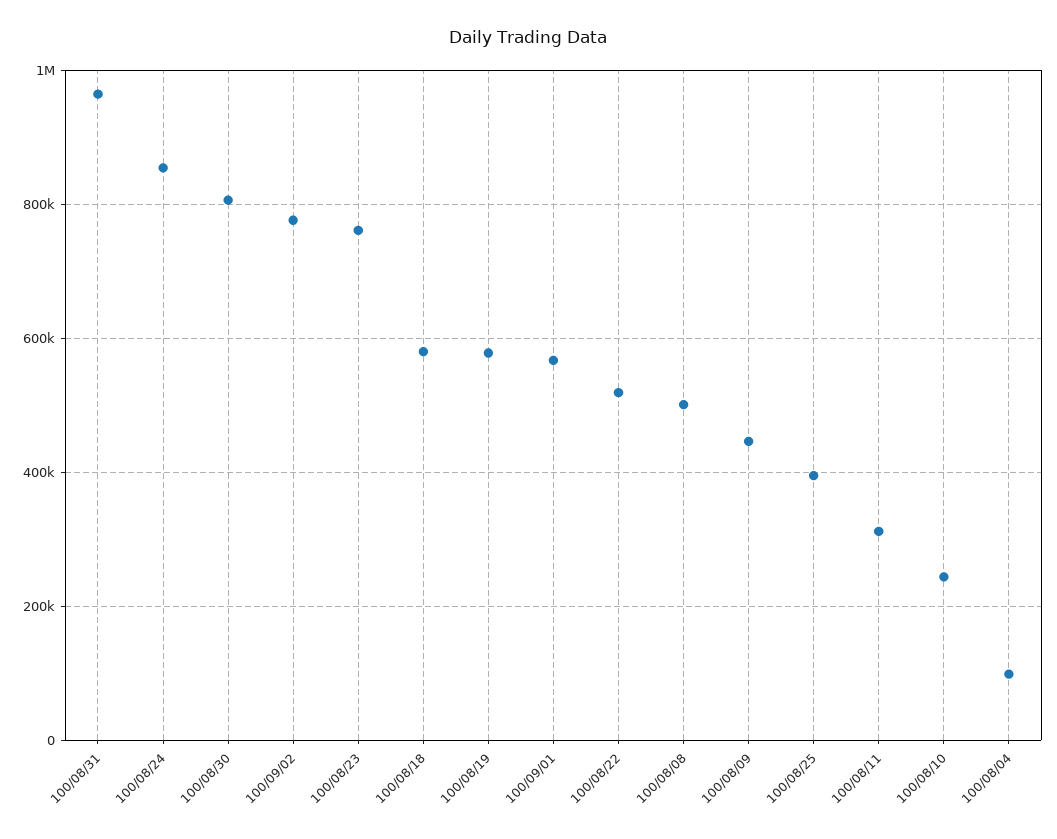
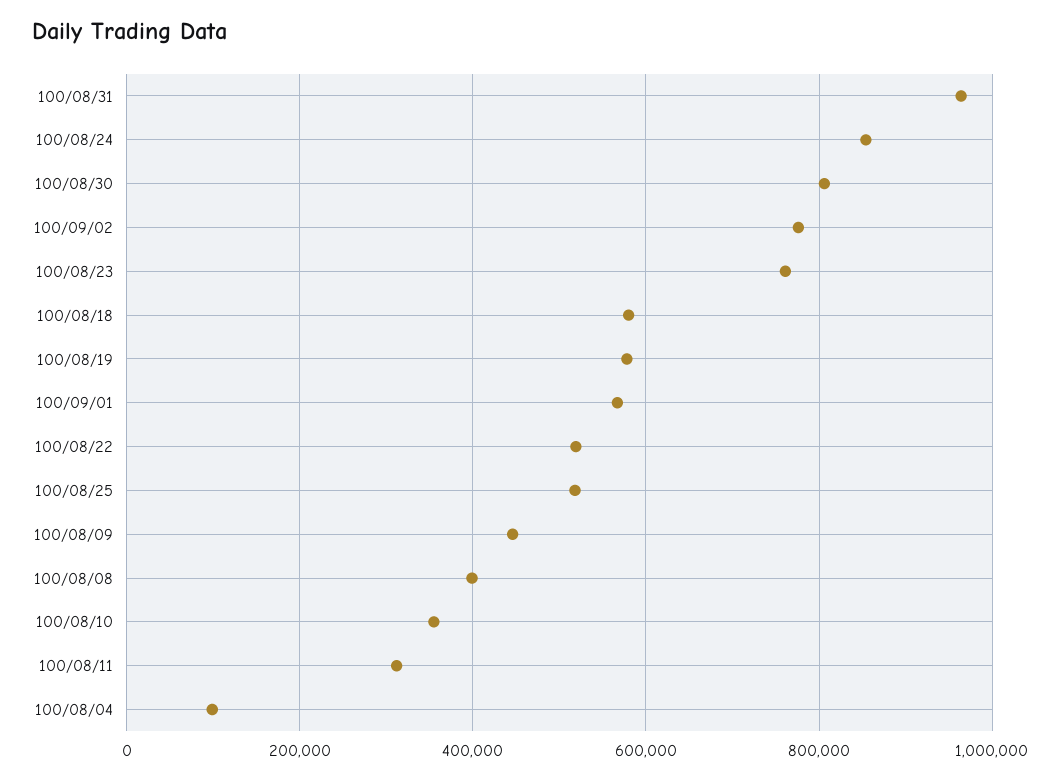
  {
    "100/08/31": 960000,
    "100/08/24": 860000,
    "100/08/30": 800000,
    "100/09/02": 780000,
    "100/08/23": 760000,
    "100/08/18": 580000,
    "100/08/19": 580000,
    "100/09/01": 560000,
    "100/08/22": 520000,
-   "100/08/08": 500000,
+   "100/08/08": 400000,
    "100/08/09": 440000,
-   "100/08/25": 400000,
+   "100/08/25": 520000,
    "100/08/11": 320000,
-   "100/08/10": 240000,
+   "100/08/10": 360000,
    "100/08/04": 100000
  }

